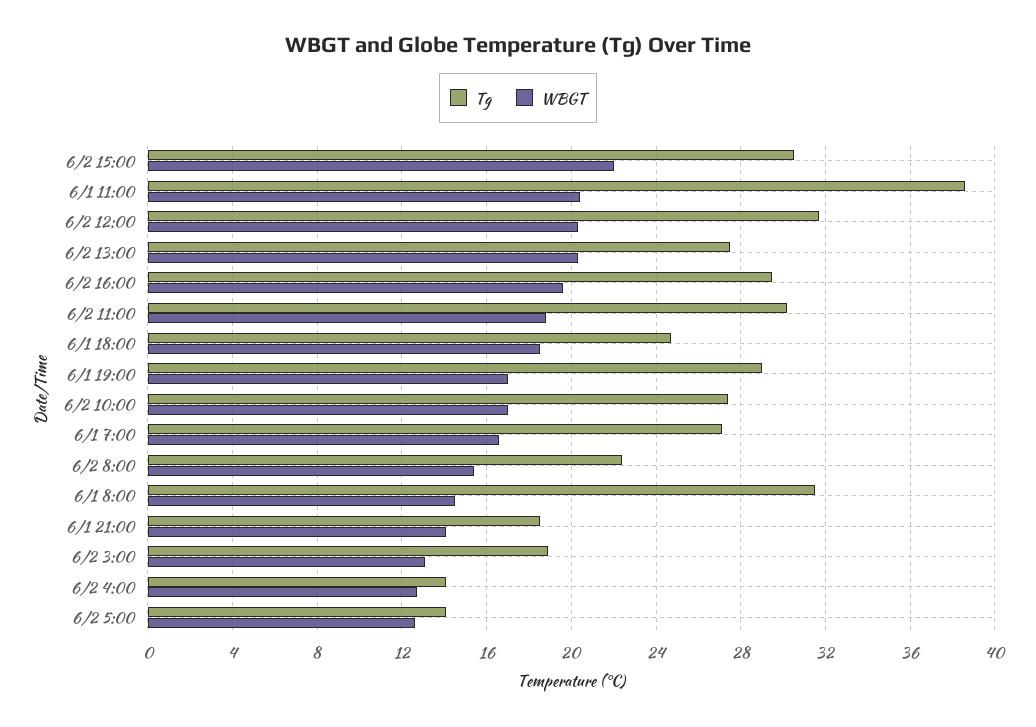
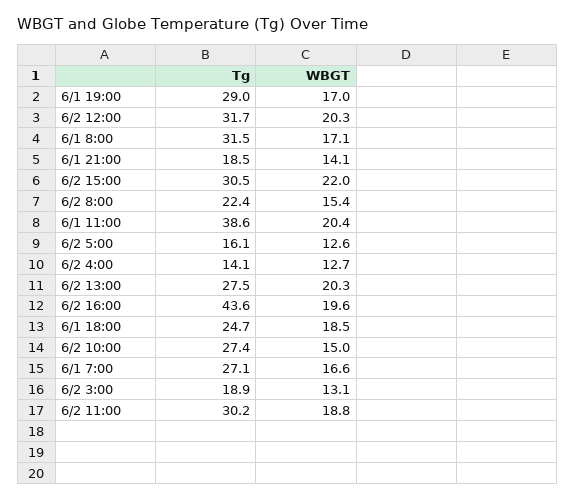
  {
    "Tg": {
      "6/2 15:00": 30.5,
      "6/1 11:00": 38.6,
      "6/2 12:00": 31.7,
      "6/2 13:00": 27.5,
-     "6/2 16:00": 29.5,
+     "6/2 16:00": 43.6,
      "6/2 11:00": 30.2,
      "6/1 18:00": 24.7,
      "6/1 19:00": 29,
      "6/2 10:00": 27.4,
      "6/1 7:00": 27.1,
      "6/2 8:00": 22.4,
      "6/1 8:00": 31.5,
      "6/1 21:00": 18.5,
      "6/2 3:00": 18.9,
      "6/2 4:00": 14.1,
-     "6/2 5:00": 14
+     "6/2 5:00": 16.1
    },
    "WBGT": {
      "6/2 15:00": 22,
      "6/1 11:00": 20.4,
      "6/2 12:00": 20.3,
      "6/2 13:00": 20.3,
      "6/2 16:00": 19.6,
      "6/2 11:00": 18.8,
      "6/1 18:00": 18.5,
      "6/1 19:00": 17,
-     "6/2 10:00": 17,
+     "6/2 10:00": 15,
      "6/1 7:00": 16.6,
      "6/2 8:00": 15.4,
-     "6/1 8:00": 14.5,
+     "6/1 8:00": 17.1,
      "6/1 21:00": 14.1,
      "6/2 3:00": 13.1,
      "6/2 4:00": 12.7,
      "6/2 5:00": 12.6
    }
  }

